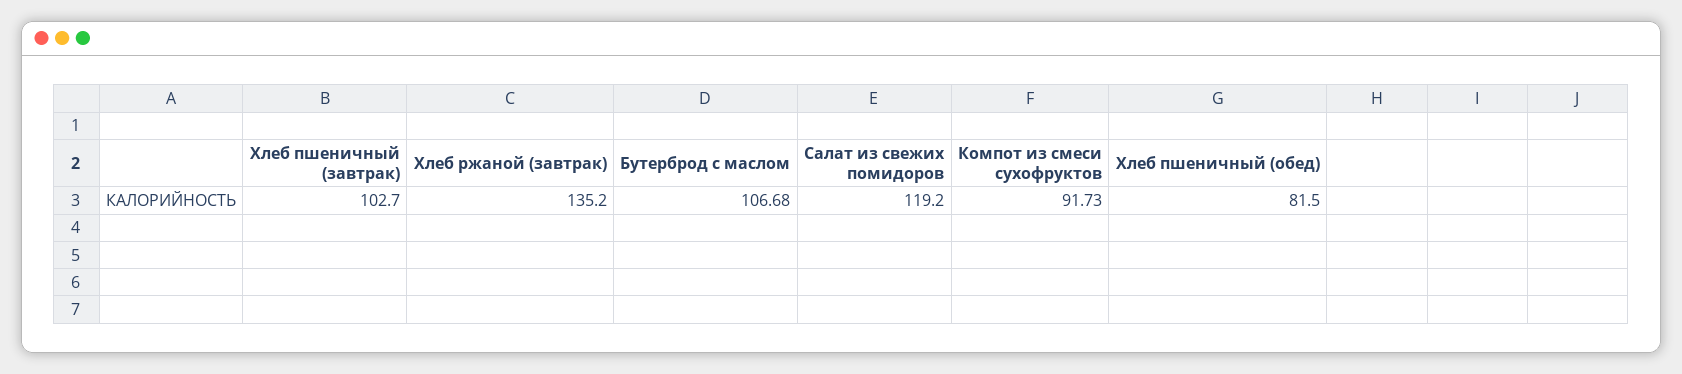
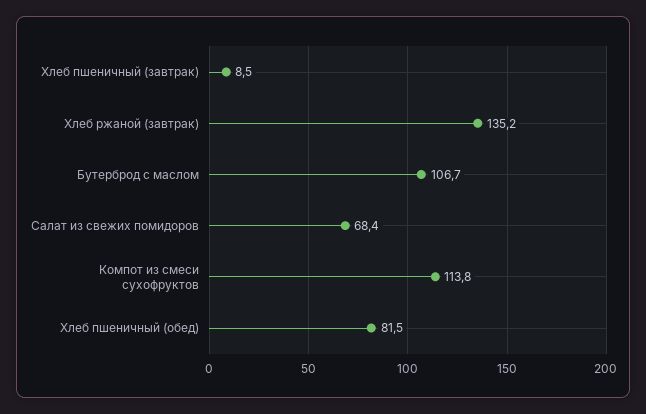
  {
-   "Хлеб пшеничный (завтрак)": 102.7,
+   "Хлеб пшеничный (завтрак)": 8.5,
    "Хлеб ржаной (завтрак)": 135.2,
    "Бутерброд с маслом": 106.68,
-   "Салат из свежих помидоров": 119.2,
+   "Салат из свежих помидоров": 68.4,
-   "Компот из смеси сухофруктов": 91.73,
+   "Компот из смеси сухофруктов": 113.8,
    "Хлеб пшеничный (обед)": 81.5
  }

